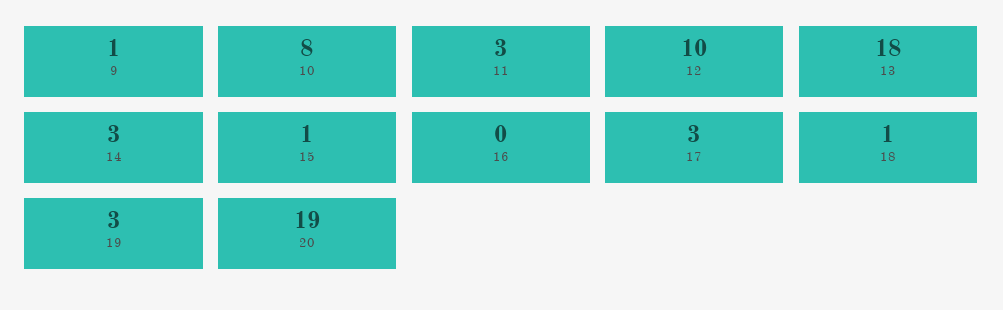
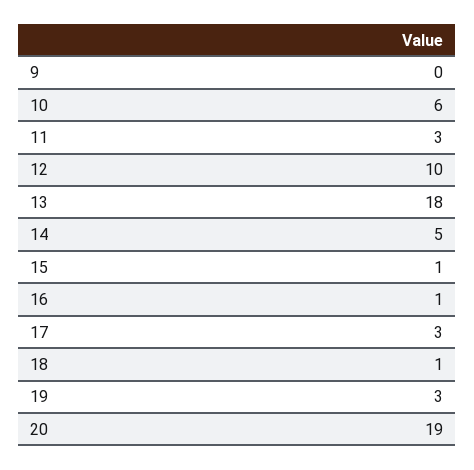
  {
-   "9": 1,
+   "9": 0,
-   "10": 8,
+   "10": 6,
    "11": 3,
    "12": 10,
    "13": 18,
-   "14": 3,
+   "14": 5,
    "15": 1,
-   "16": 0,
+   "16": 1,
    "17": 3,
    "18": 1,
    "19": 3,
    "20": 19
  }

